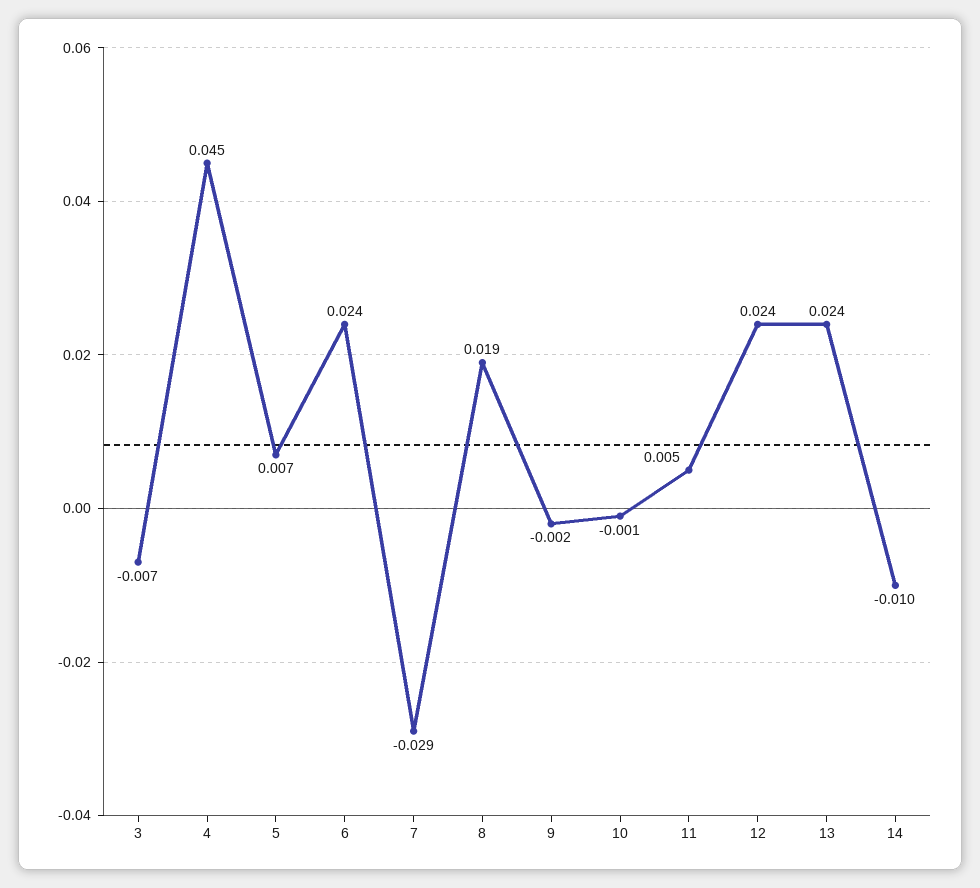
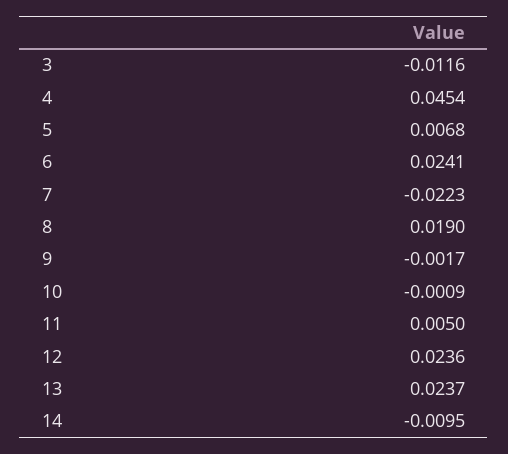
  {
-   "3": -0.007,
+   "3": -0.0116,
    "4": 0.0454,
    "5": 0.0068,
    "6": 0.0241,
-   "7": -0.029,
+   "7": -0.0223,
    "8": 0.019,
    "9": -0.0017,
    "10": -0.0009,
    "11": 0.005,
    "12": 0.0236,
    "13": 0.0237,
    "14": -0.0095
  }

